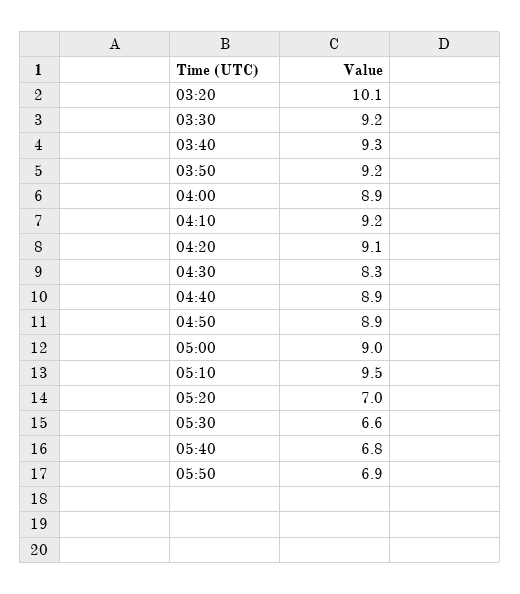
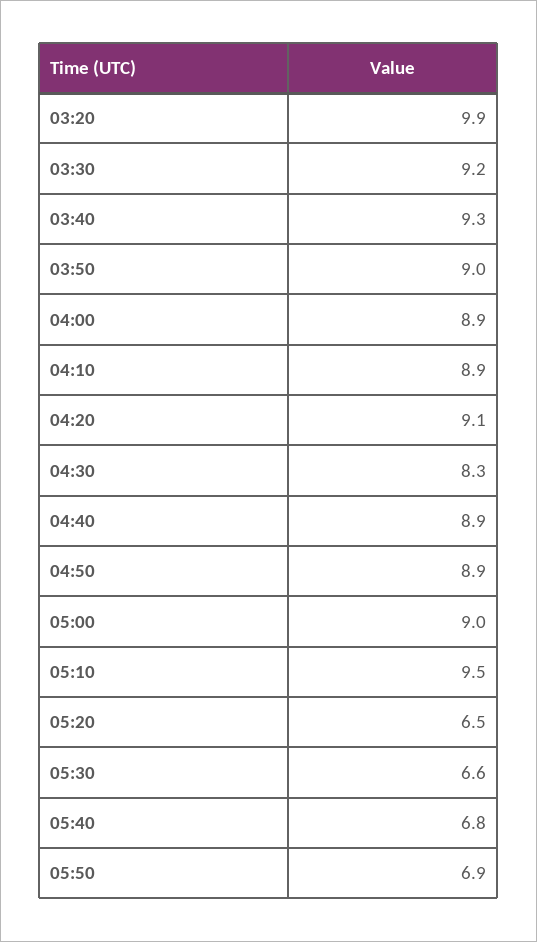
  {
-   "03:20": 10.1,
+   "03:20": 9.9,
    "03:30": 9.2,
    "03:40": 9.3,
-   "03:50": 9.2,
+   "03:50": 9,
    "04:00": 8.9,
-   "04:10": 9.2,
+   "04:10": 8.9,
    "04:20": 9.1,
    "04:30": 8.3,
    "04:40": 8.9,
    "04:50": 8.9,
    "05:00": 9,
    "05:10": 9.5,
-   "05:20": 7,
+   "05:20": 6.5,
    "05:30": 6.6,
    "05:40": 6.8,
    "05:50": 6.9
  }

